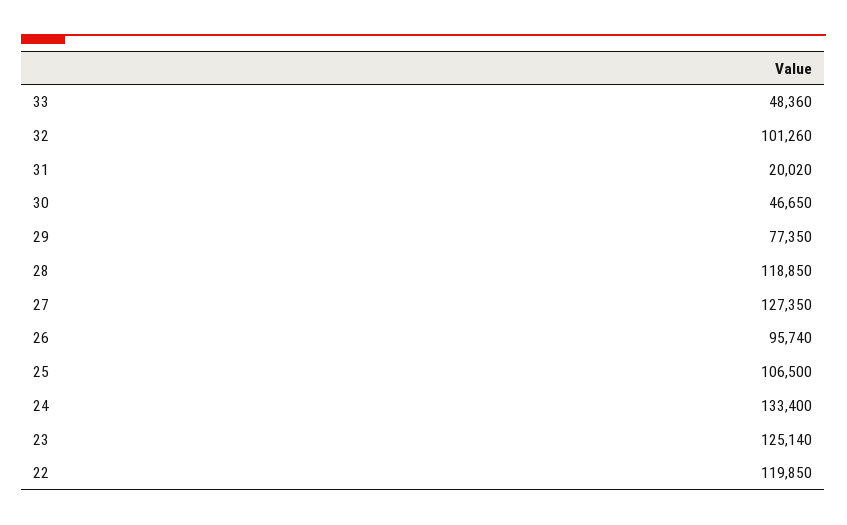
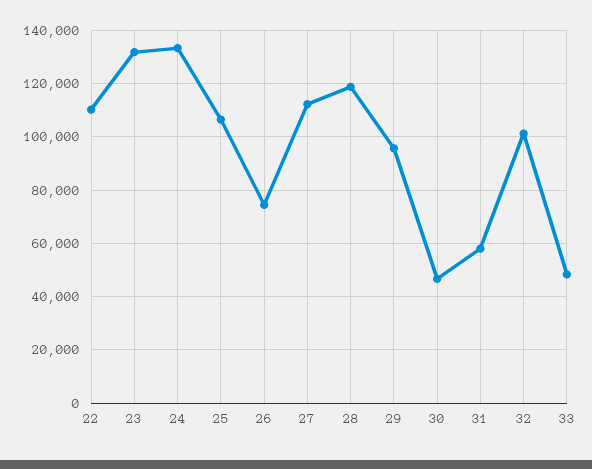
  {
    "33": 48360,
    "32": 101260,
-   "31": 20020,
+   "31": 57500,
    "30": 46650,
-   "29": 77350,
+   "29": 95000,
    "28": 118850,
-   "27": 127350,
+   "27": 112500,
-   "26": 95740,
+   "26": 75000,
    "25": 106500,
    "24": 133400,
-   "23": 125140,
+   "23": 132500,
-   "22": 119850
+   "22": 110000
  }

